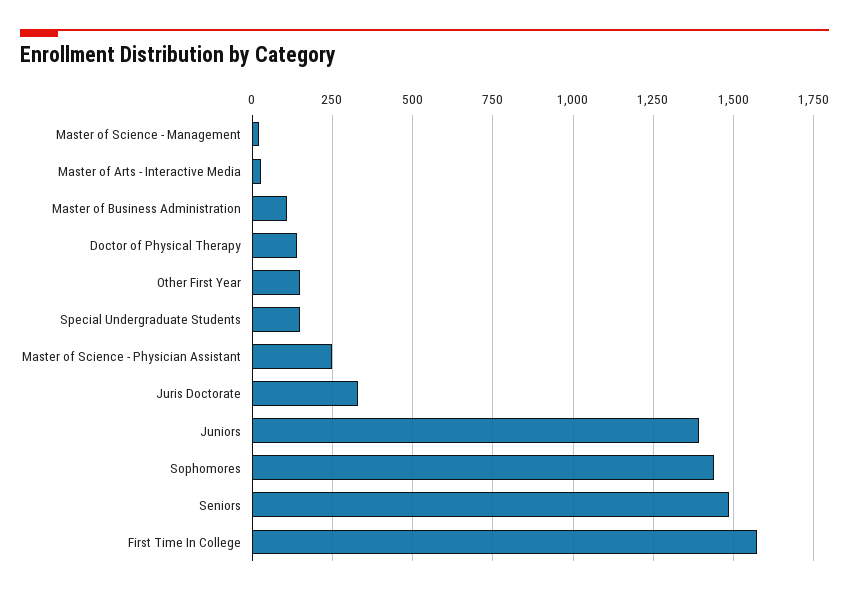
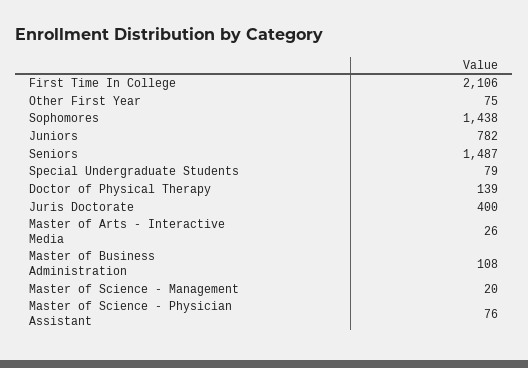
  {
    "Master of Science - Management": 20,
    "Master of Arts - Interactive Media": 26,
    "Master of Business Administration": 108,
    "Doctor of Physical Therapy": 139,
-   "Other First Year": 150,
+   "Other First Year": 75,
-   "Special Undergraduate Students": 150,
+   "Special Undergraduate Students": 79,
-   "Master of Science - Physician Assistant": 250,
+   "Master of Science - Physician Assistant": 76,
-   "Juris Doctorate": 325,
+   "Juris Doctorate": 400,
-   "Juniors": 1400,
+   "Juniors": 782,
    "Sophomores": 1438,
    "Seniors": 1487,
-   "First Time In College": 1575
+   "First Time In College": 2106
  }

